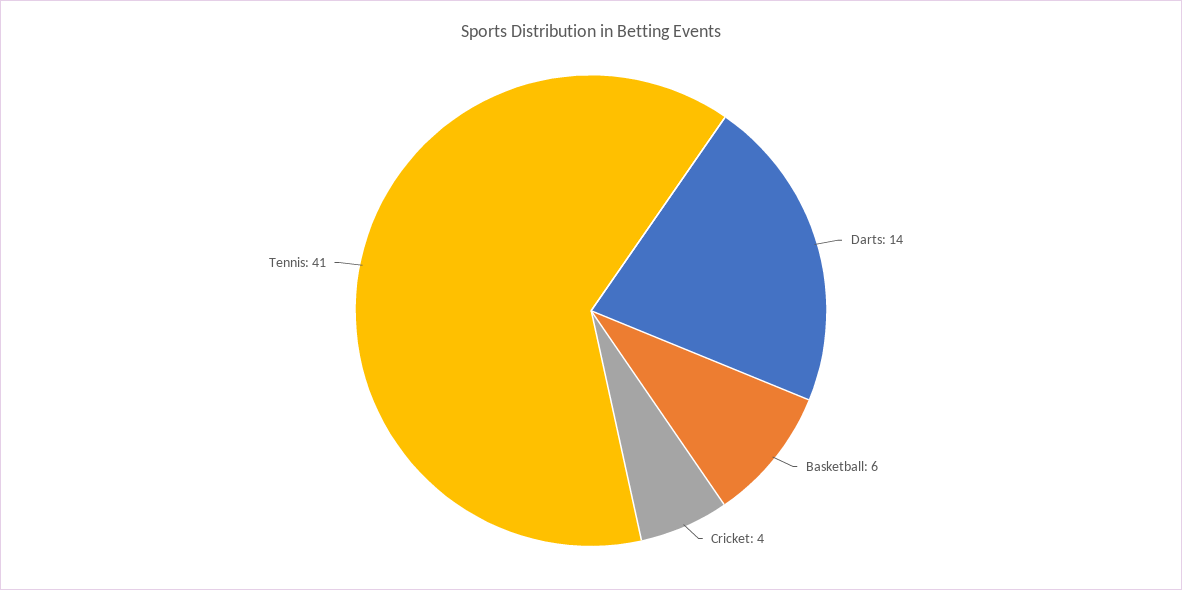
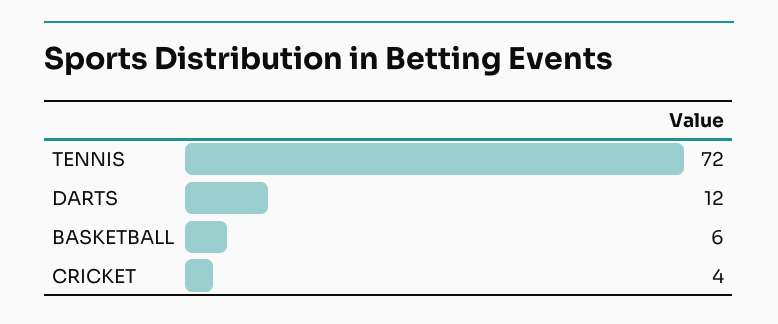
  {
-   "Darts": 14,
+   "Darts": 12,
    "Basketball": 6,
    "Cricket": 4,
-   "Tennis": 41
+   "Tennis": 72
  }

